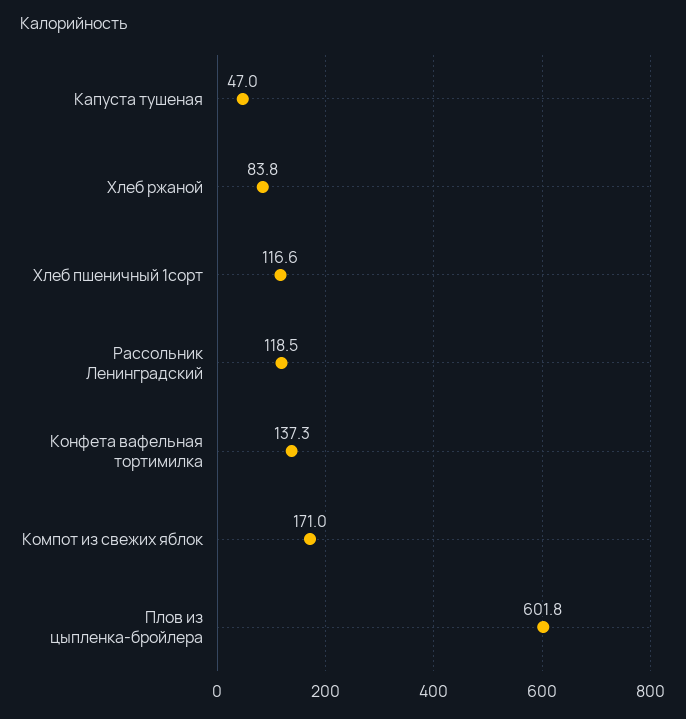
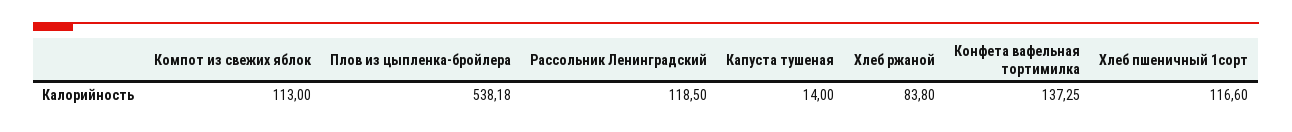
  {
-   "Капуста тушеная": 47,
+   "Капуста тушеная": 14,
    "Хлеб ржаной": 83.8,
    "Хлеб пшеничный 1сорт": 116.6,
    "Рассольник Ленинградский": 118.5,
    "Конфета вафельная тортимилка": 137.25,
-   "Компот из свежих яблок": 171,
+   "Компот из свежих яблок": 113,
-   "Плов из цыпленка-бройлера": 601.8
+   "Плов из цыпленка-бройлера": 538.18
  }

